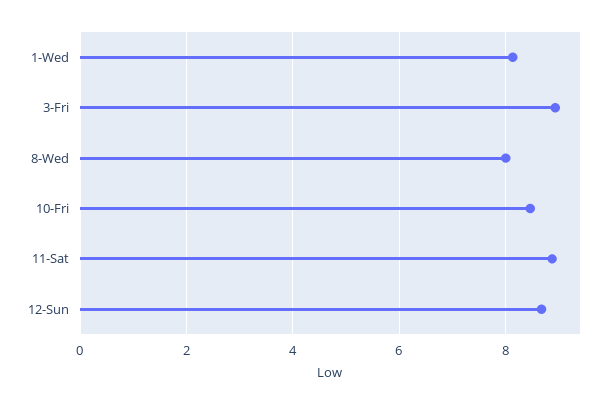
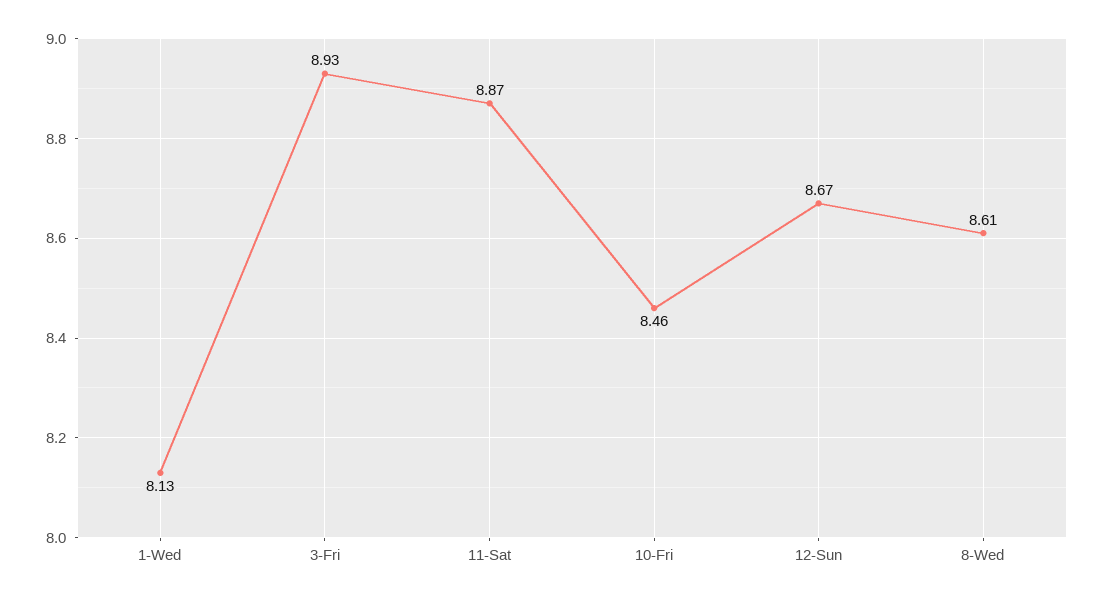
  {
    "1-Wed": 8.13,
    "3-Fri": 8.93,
-   "8-Wed": 8,
+   "8-Wed": 8.61,
    "10-Fri": 8.46,
    "11-Sat": 8.87,
    "12-Sun": 8.67
  }

